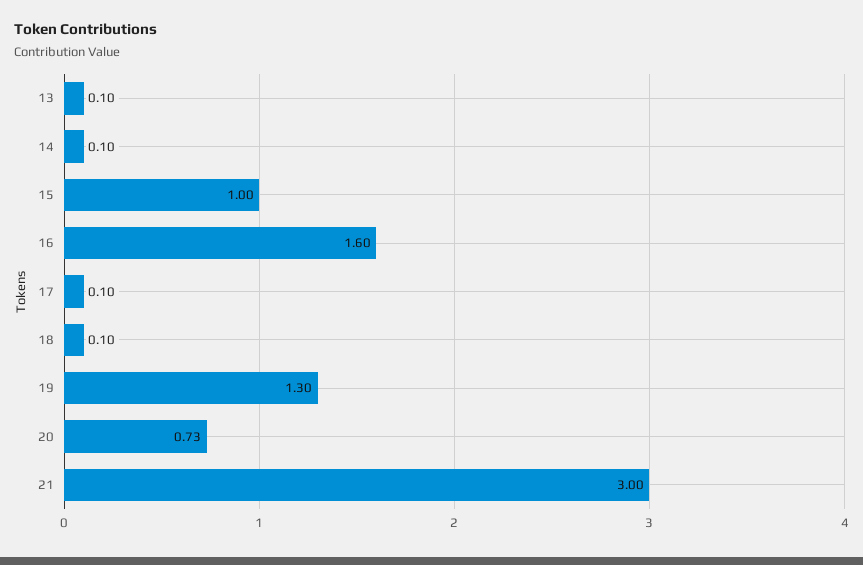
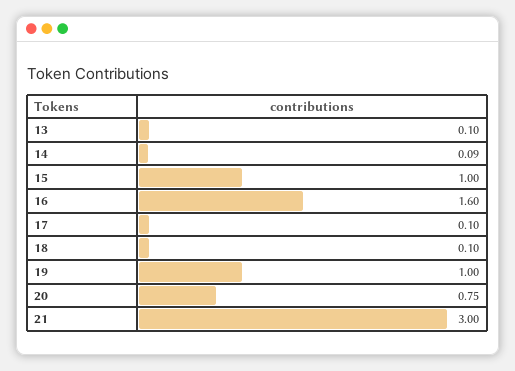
  {
    "13": 0.1,
-   "14": 0.1,
+   "14": 0.09,
    "15": 1,
    "16": 1.6,
    "17": 0.1,
    "18": 0.1,
-   "19": 1.3,
+   "19": 1,
-   "20": 0.73,
+   "20": 0.75,
    "21": 3
  }

